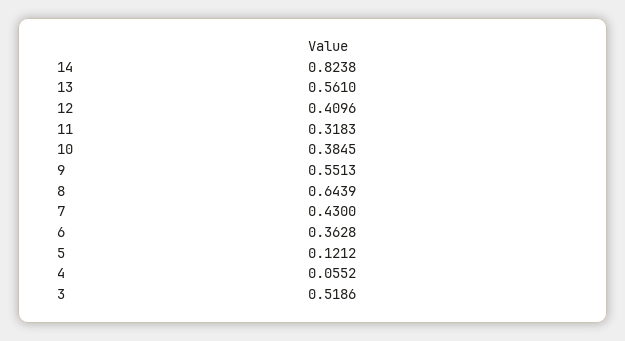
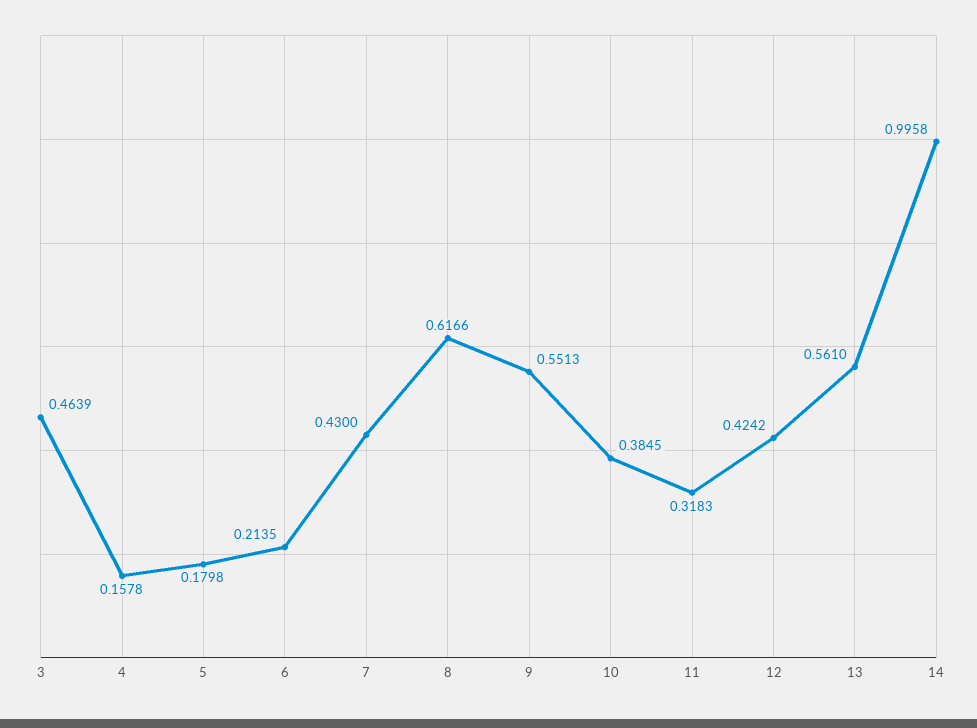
  {
-   "14": 0.8238,
+   "14": 0.9958,
    "13": 0.561,
-   "12": 0.4096,
+   "12": 0.4242,
    "11": 0.3183,
    "10": 0.3845,
    "9": 0.5513,
-   "8": 0.6439,
+   "8": 0.6166,
    "7": 0.43,
-   "6": 0.3628,
+   "6": 0.2135,
-   "5": 0.1212,
+   "5": 0.1798,
-   "4": 0.0552,
+   "4": 0.1578,
-   "3": 0.5186
+   "3": 0.4639
  }

